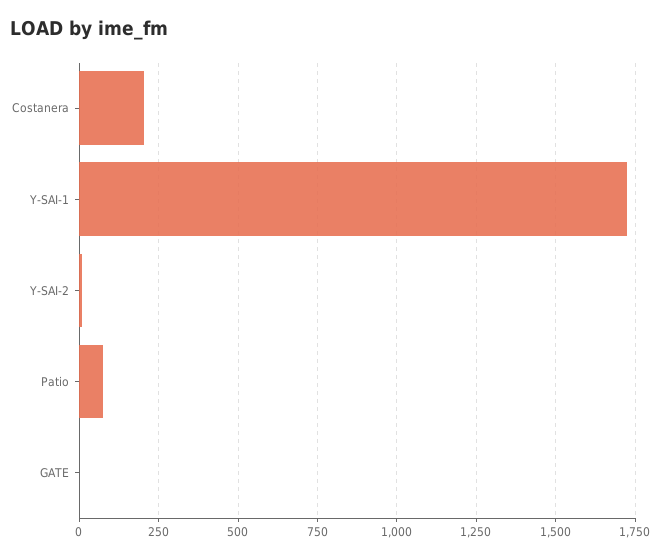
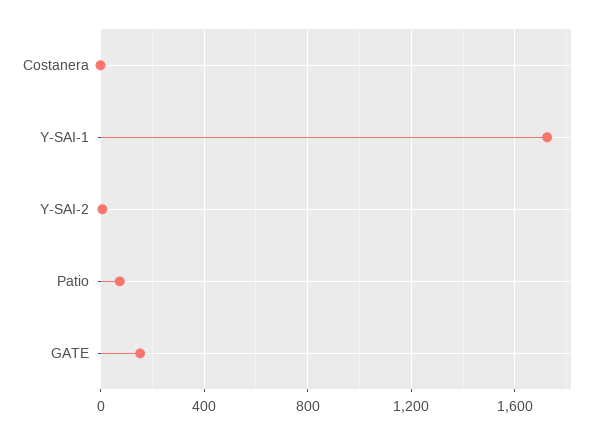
  {
-   "Costanera": 200,
+   "Costanera": 0,
    "Y-SAI-1": 1725,
    "Y-SAI-2": 0,
    "Patio": 75,
-   "GATE": 0
+   "GATE": 150
  }

